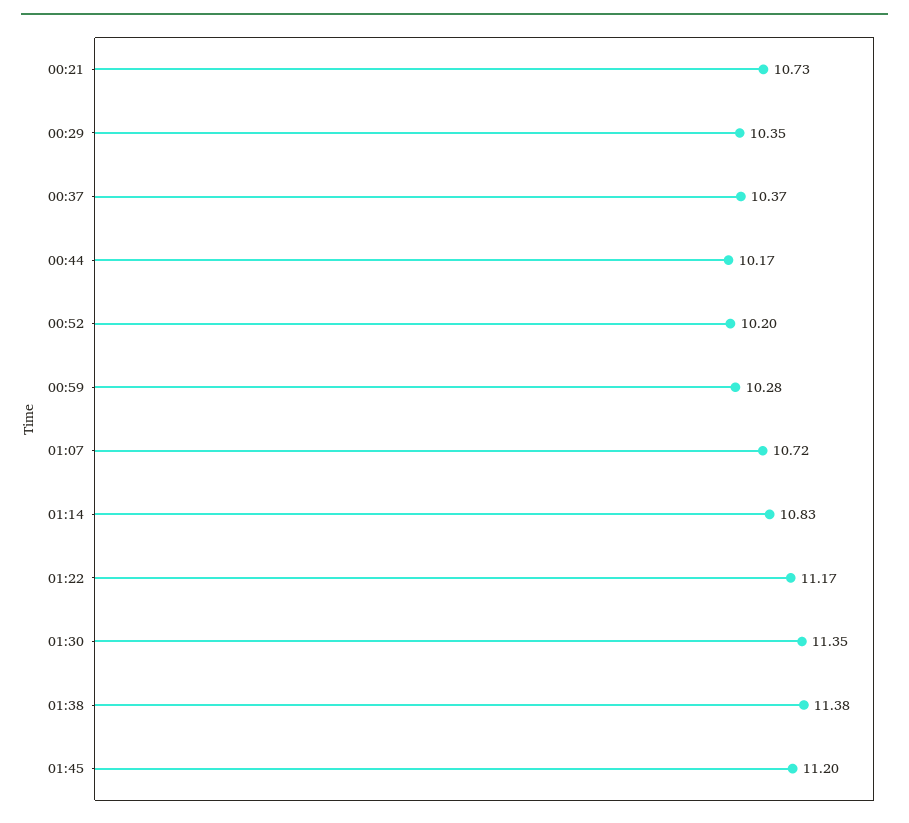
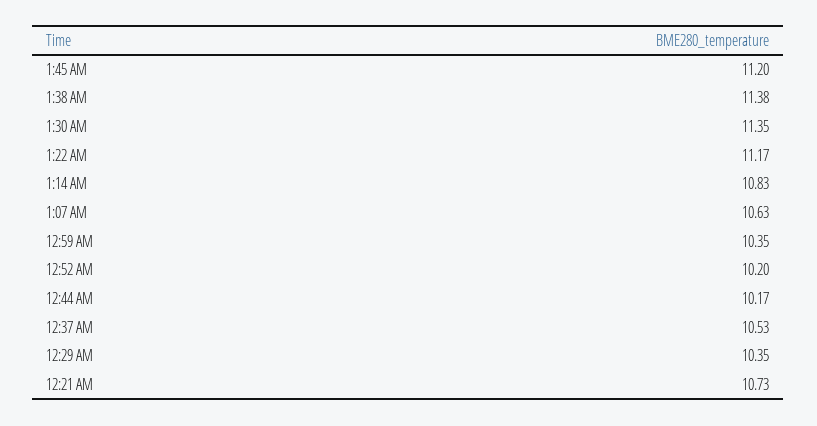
  {
    "00:21": 10.73,
    "00:29": 10.35,
-   "00:37": 10.37,
+   "00:37": 10.53,
    "00:44": 10.17,
    "00:52": 10.2,
-   "00:59": 10.28,
+   "00:59": 10.35,
-   "01:07": 10.72,
+   "01:07": 10.63,
    "01:14": 10.83,
    "01:22": 11.17,
    "01:30": 11.35,
    "01:38": 11.38,
    "01:45": 11.2
  }

